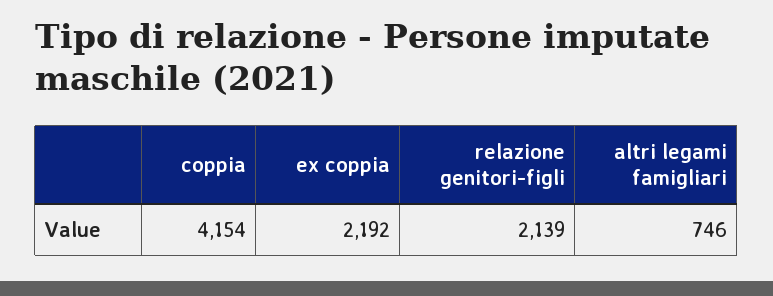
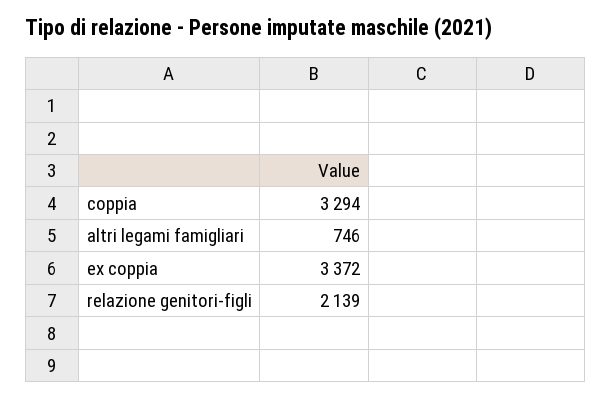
  {
-   "coppia": 4154,
+   "coppia": 3294,
-   "ex coppia": 2192,
+   "ex coppia": 3372,
    "relazione genitori-figli": 2139,
    "altri legami famigliari": 746
  }

